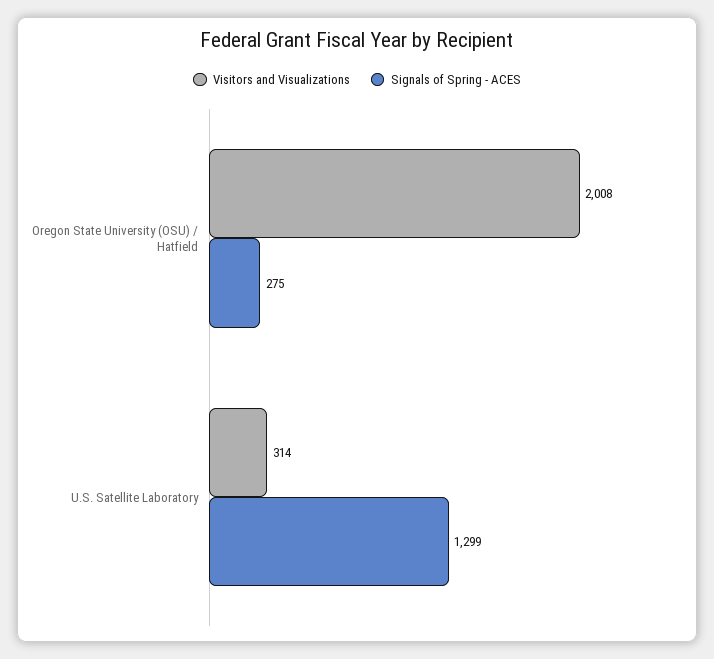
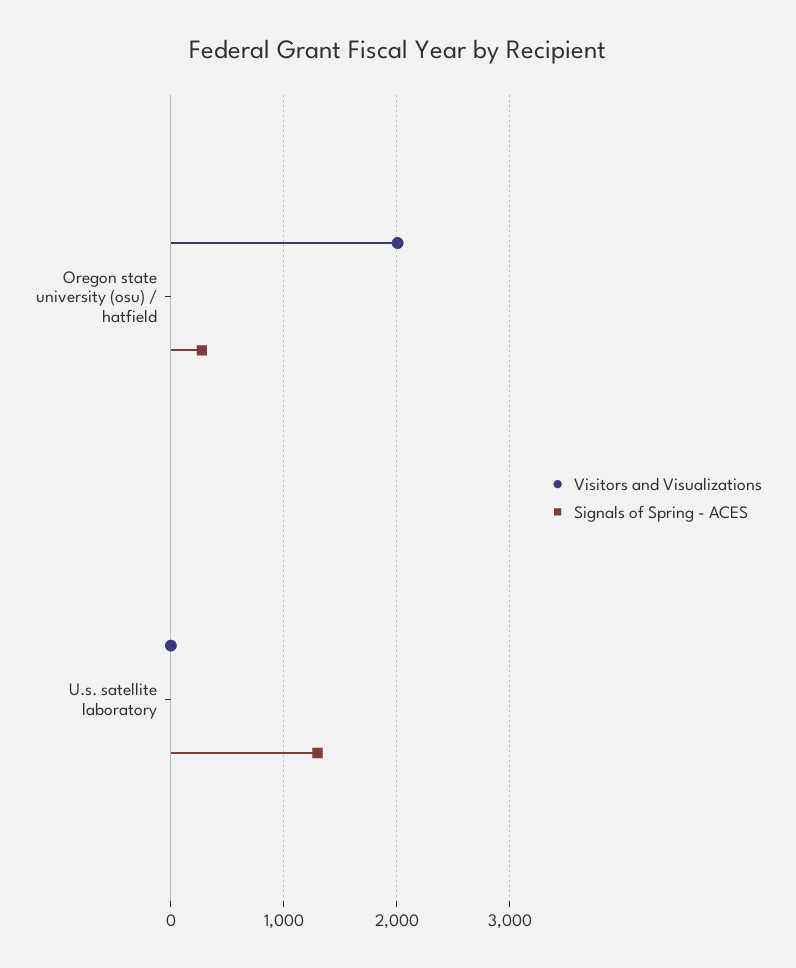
  {
    "Visitors and Visualizations": {
      "Oregon State University (OSU) / Hatfield": 2008,
-     "U.S. Satellite Laboratory": 314
+     "U.S. Satellite Laboratory": 0
    },
    "Signals of Spring - ACES": {
      "Oregon State University (OSU) / Hatfield": 275,
      "U.S. Satellite Laboratory": 1299
    }
  }

